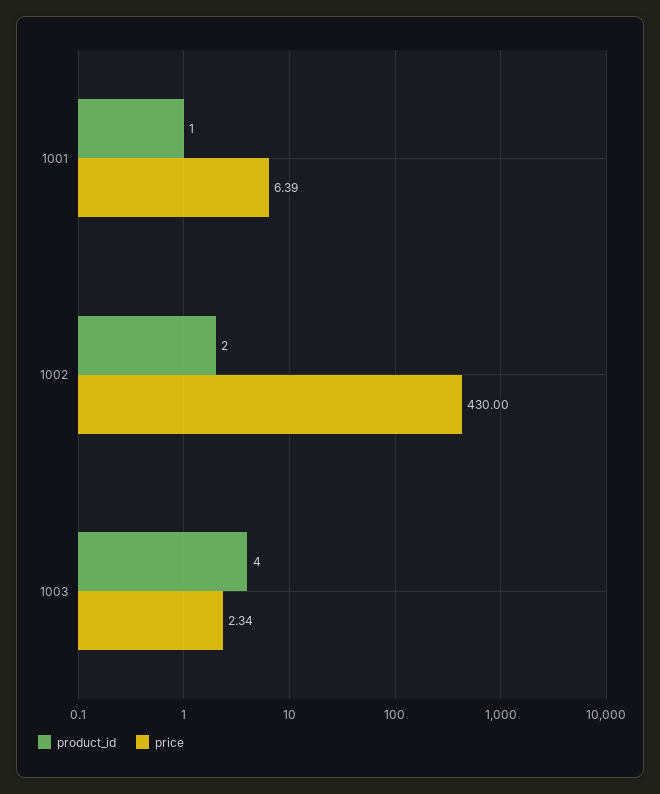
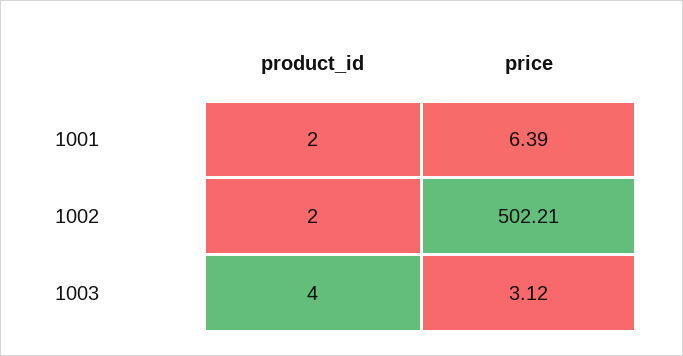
  {
    "product_id": {
-     "1001": 1,
+     "1001": 2,
      "1002": 2,
      "1003": 4
    },
    "price": {
      "1001": 6.39,
-     "1002": 430,
+     "1002": 502.21,
-     "1003": 2.34
+     "1003": 3.12
    }
  }

